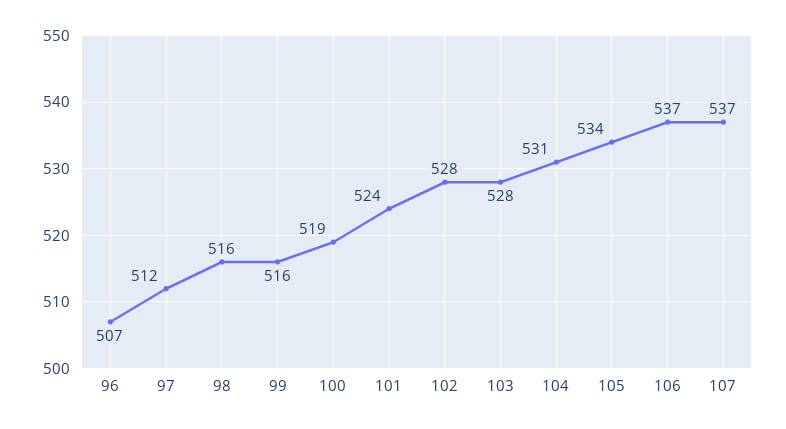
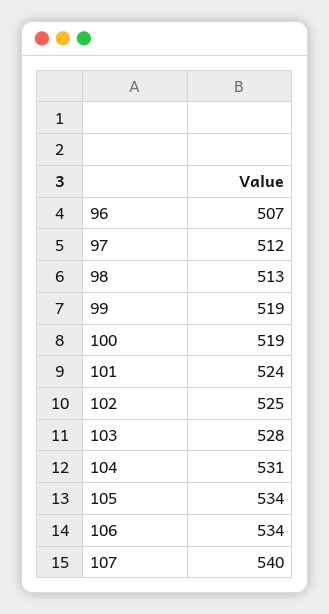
  {
    "96": 507,
    "97": 512,
-   "98": 516,
+   "98": 513,
-   "99": 516,
+   "99": 519,
    "100": 519,
    "101": 524,
-   "102": 528,
+   "102": 525,
    "103": 528,
    "104": 531,
    "105": 534,
-   "106": 537,
+   "106": 534,
-   "107": 537
+   "107": 540
  }

